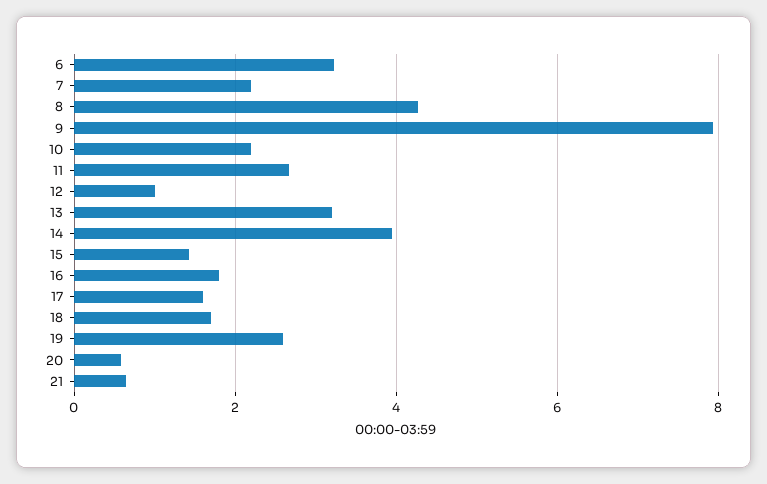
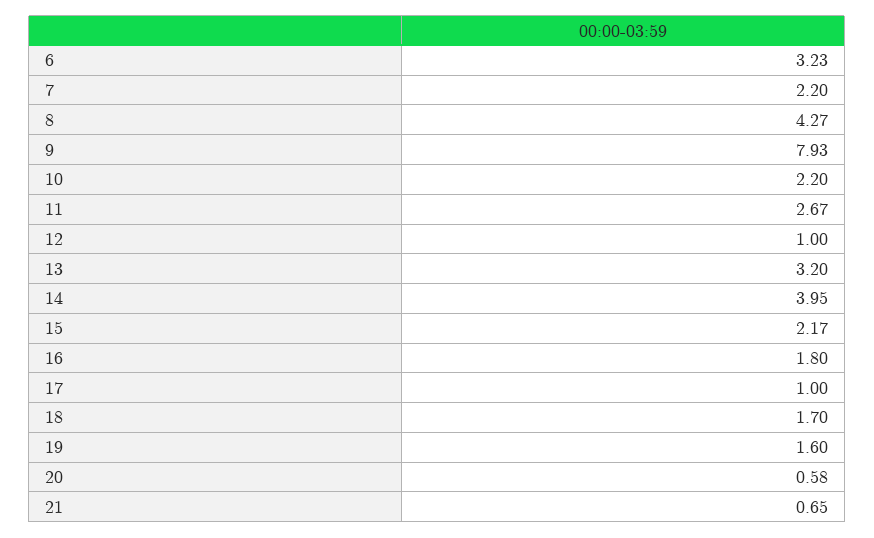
  {
    "6": 3.23,
    "7": 2.2,
    "8": 4.27,
    "9": 7.93,
    "10": 2.2,
    "11": 2.67,
    "12": 1,
    "13": 3.2,
    "14": 3.95,
-   "15": 1.4,
+   "15": 2.17,
    "16": 1.8,
-   "17": 1.6,
+   "17": 1,
    "18": 1.7,
-   "19": 2.6,
+   "19": 1.6,
    "20": 0.58,
    "21": 0.65
  }

